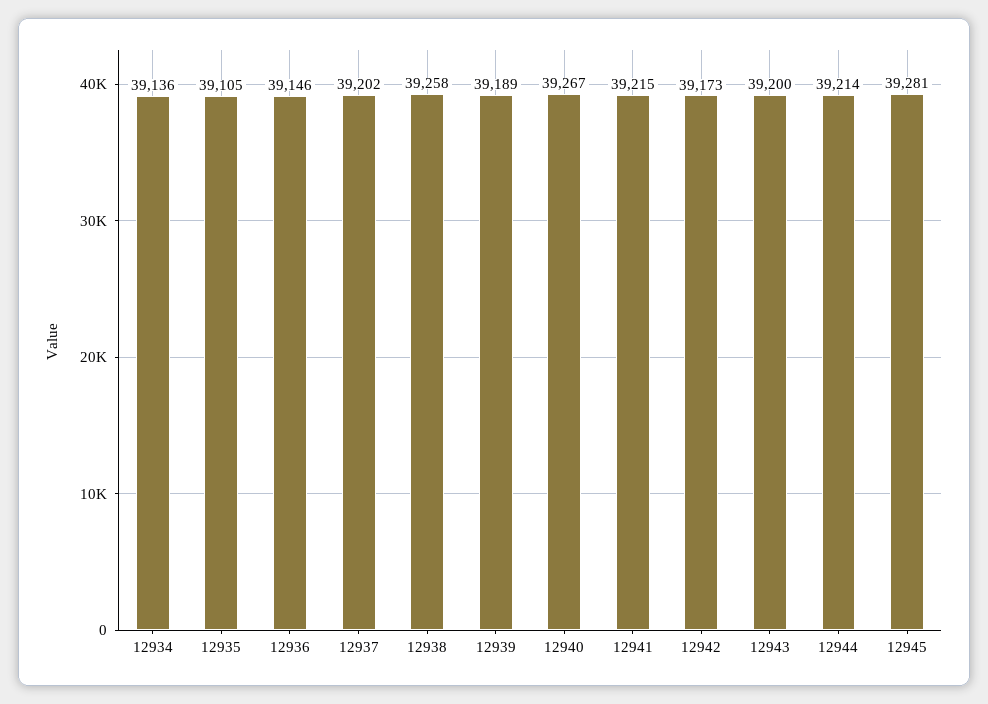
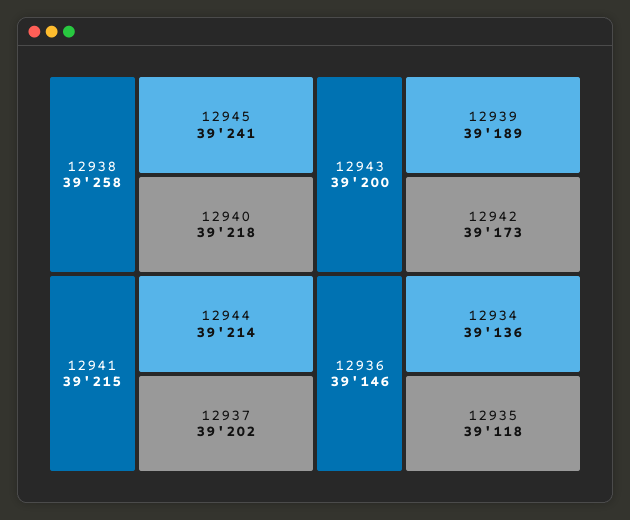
  {
    "12934": 39136,
-   "12935": 39105,
+   "12935": 39118,
    "12936": 39146,
    "12937": 39202,
    "12938": 39258,
    "12939": 39189,
-   "12940": 39267,
+   "12940": 39218,
    "12941": 39215,
    "12942": 39173,
    "12943": 39200,
    "12944": 39214,
-   "12945": 39281
+   "12945": 39241
  }

